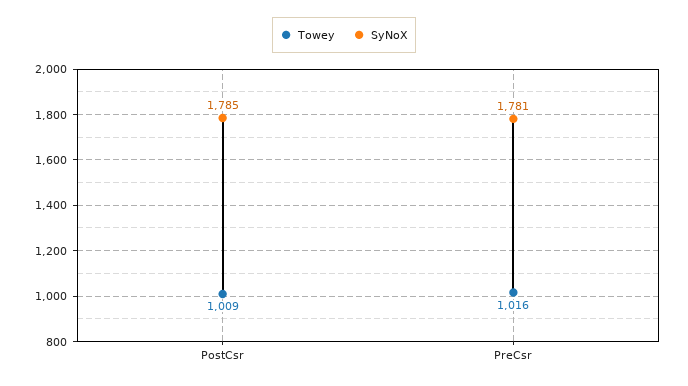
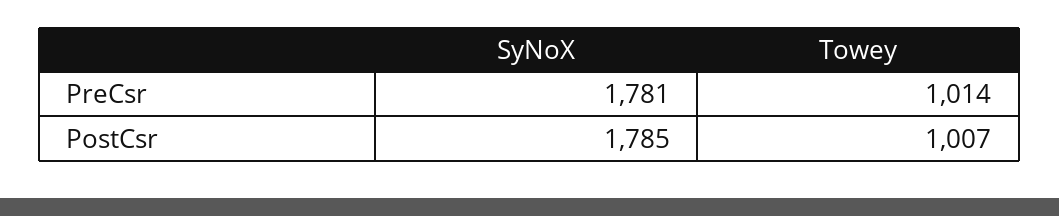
  {
    "Towey": {
-     "PostCsr": 1009,
+     "PostCsr": 1007,
-     "PreCsr": 1016
+     "PreCsr": 1014
    },
    "SyNoX": {
      "PostCsr": 1785,
      "PreCsr": 1781
    }
  }

